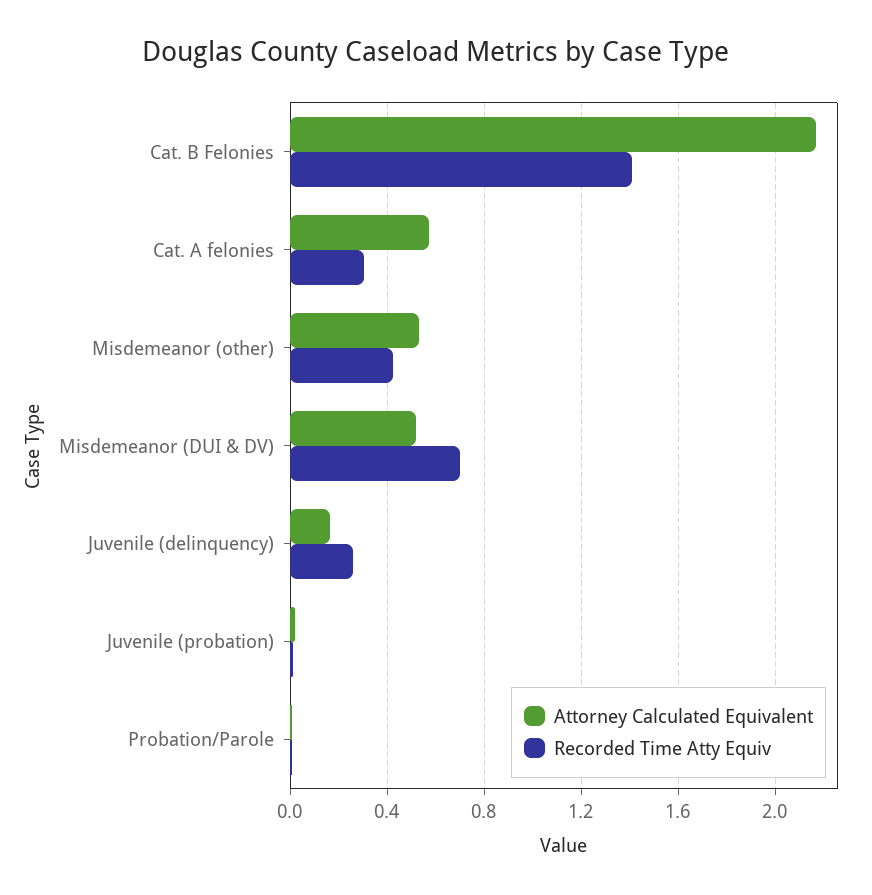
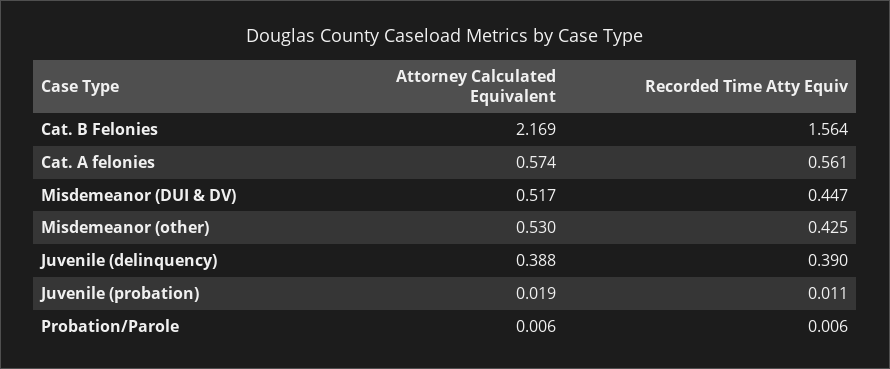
  {
    "Attorney Calculated Equivalent": {
      "Cat. B Felonies": 2.169,
      "Cat. A felonies": 0.574,
      "Misdemeanor (other)": 0.53,
      "Misdemeanor (DUI & DV)": 0.517,
-     "Juvenile (delinquency)": 0.15,
+     "Juvenile (delinquency)": 0.388,
      "Juvenile (probation)": 0.019,
      "Probation/Parole": 0.006
    },
    "Recorded Time Atty Equiv": {
-     "Cat. B Felonies": 1.4,
+     "Cat. B Felonies": 1.564,
-     "Cat. A felonies": 0.3,
+     "Cat. A felonies": 0.561,
      "Misdemeanor (other)": 0.425,
-     "Misdemeanor (DUI & DV)": 0.7,
+     "Misdemeanor (DUI & DV)": 0.447,
-     "Juvenile (delinquency)": 0.25,
+     "Juvenile (delinquency)": 0.39,
      "Juvenile (probation)": 0.011,
      "Probation/Parole": 0.006
    }
  }

